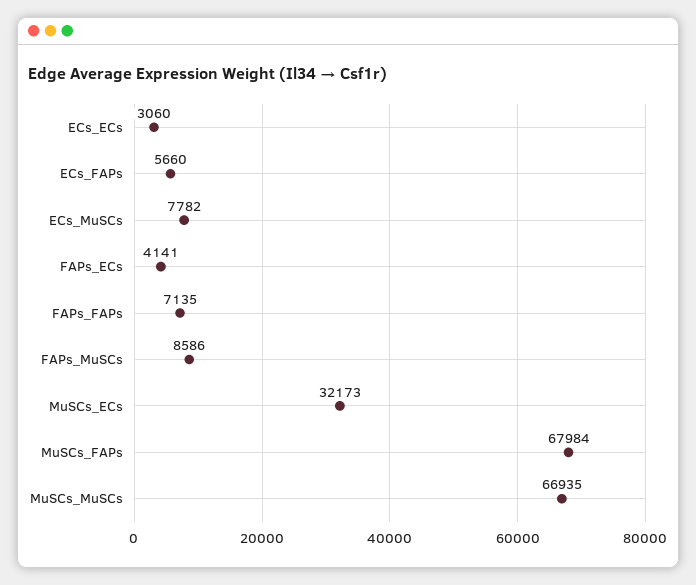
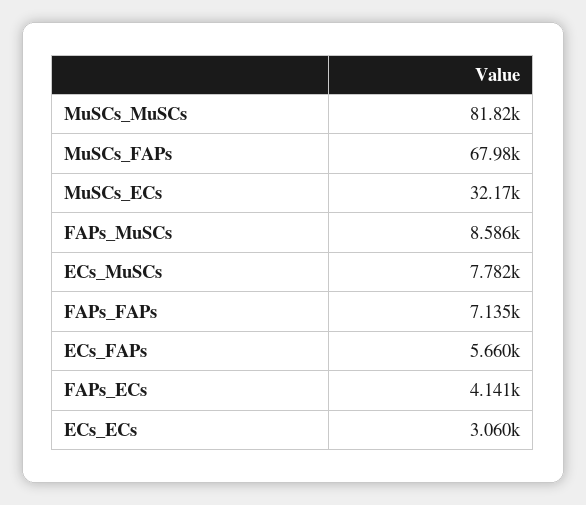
  {
    "ECs_ECs": 3060,
    "ECs_FAPs": 5660,
    "ECs_MuSCs": 7782,
    "FAPs_ECs": 4141,
    "FAPs_FAPs": 7135,
    "FAPs_MuSCs": 8586,
    "MuSCs_ECs": 32173,
    "MuSCs_FAPs": 67984,
-   "MuSCs_MuSCs": 66935
+   "MuSCs_MuSCs": 81820
  }

